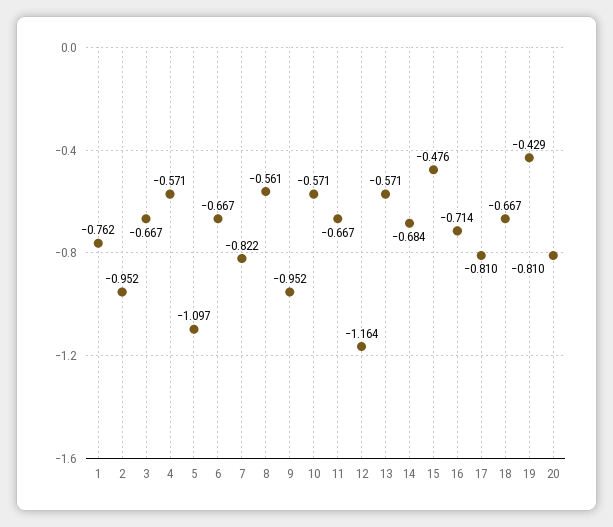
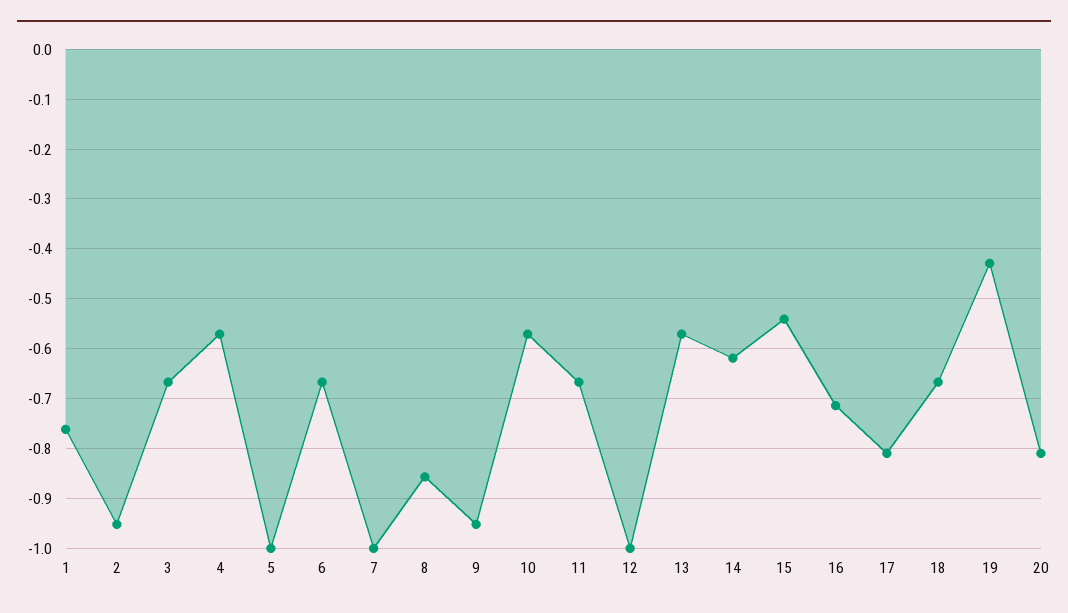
  {
    "1": -0.762,
    "2": -0.952,
    "3": -0.667,
    "4": -0.571,
-   "5": -1.097,
+   "5": -1,
    "6": -0.667,
-   "7": -0.822,
+   "7": -1,
-   "8": -0.561,
+   "8": -0.86,
    "9": -0.952,
    "10": -0.571,
    "11": -0.667,
-   "12": -1.164,
+   "12": -1,
    "13": -0.571,
-   "14": -0.684,
+   "14": -0.62,
-   "15": -0.476,
+   "15": -0.54,
    "16": -0.714,
    "17": -0.81,
    "18": -0.667,
    "19": -0.429,
    "20": -0.81
  }

